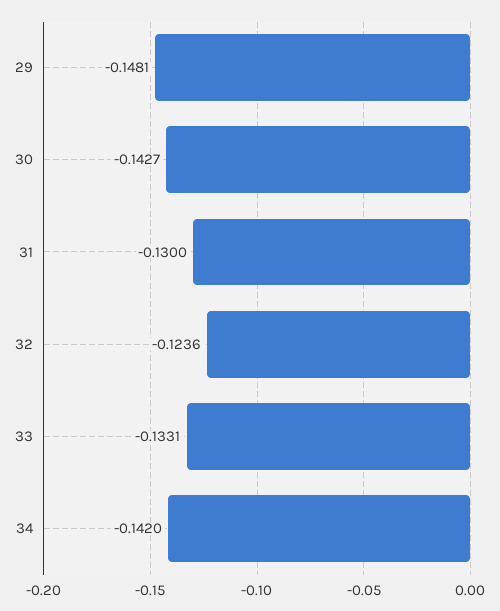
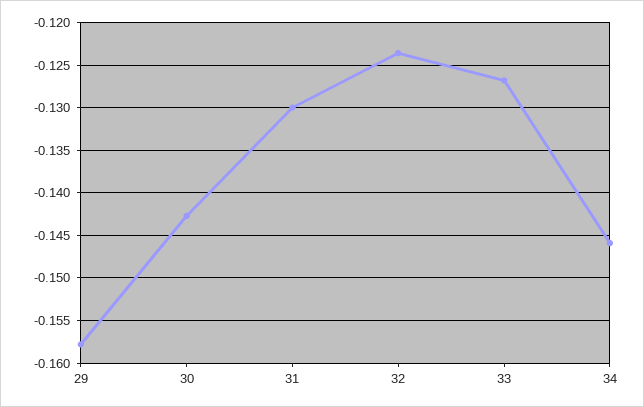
  {
-   "29": -0.1481,
+   "29": -0.158,
    "30": -0.1427,
    "31": -0.13,
    "32": -0.1236,
-   "33": -0.1331,
+   "33": -0.127,
-   "34": -0.142
+   "34": -0.146
  }

